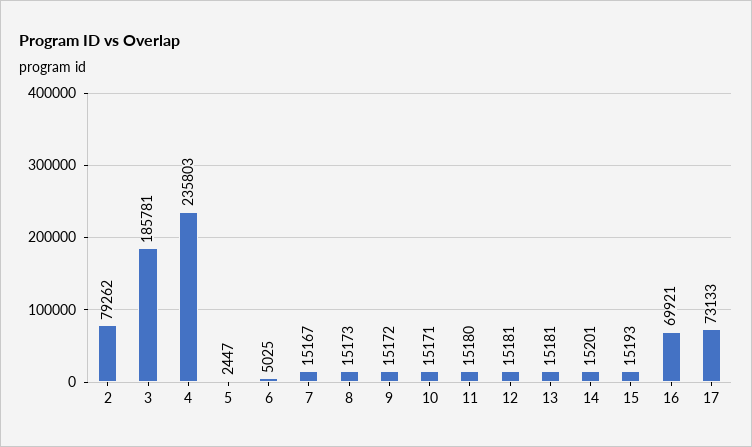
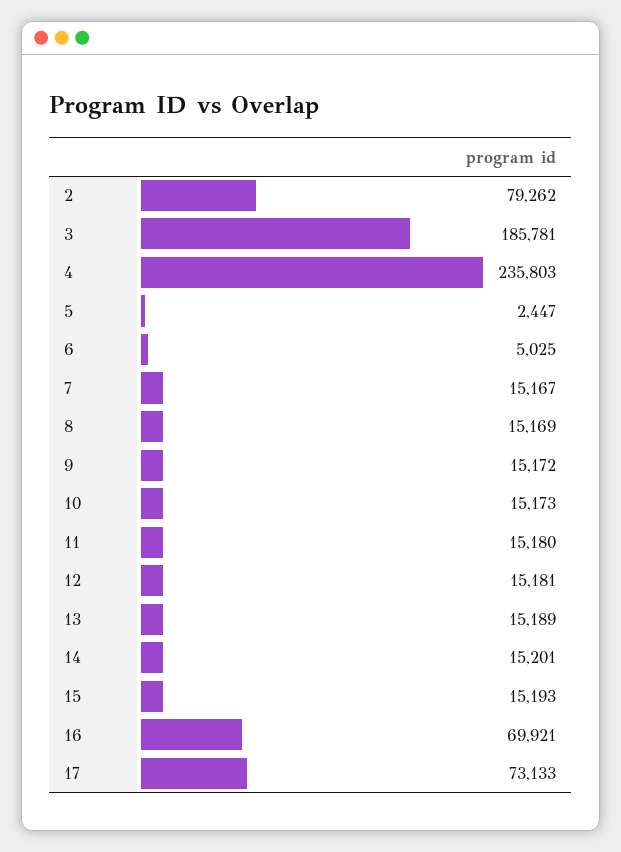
  {
    "2": 79262,
    "3": 185781,
    "4": 235803,
    "5": 2447,
    "6": 5025,
    "7": 15167,
-   "8": 15173,
+   "8": 15169,
    "9": 15172,
-   "10": 15171,
+   "10": 15173,
    "11": 15180,
    "12": 15181,
-   "13": 15181,
+   "13": 15189,
    "14": 15201,
    "15": 15193,
    "16": 69921,
    "17": 73133
  }

